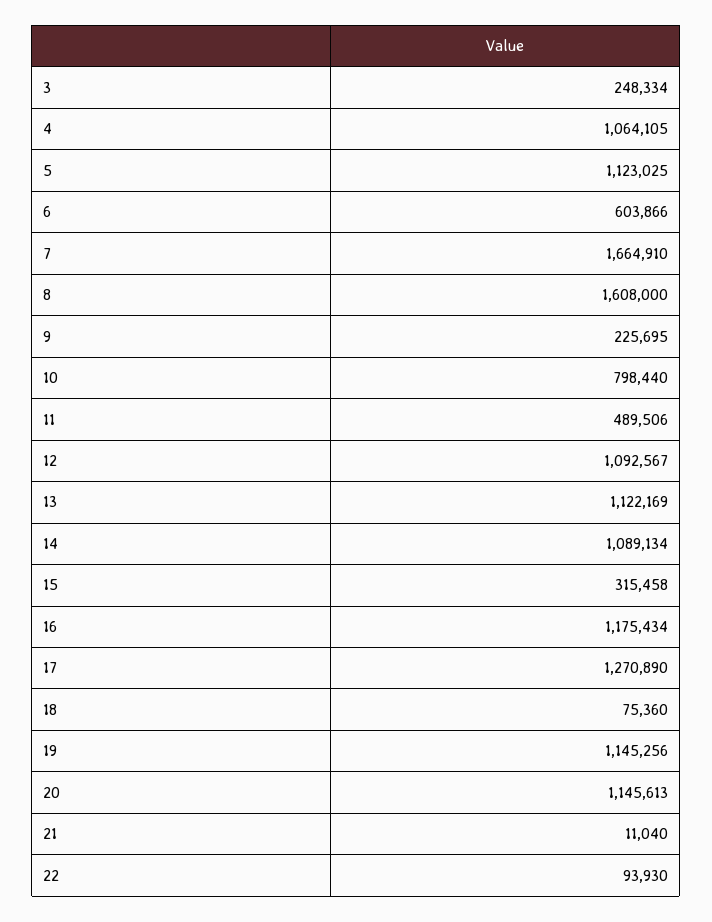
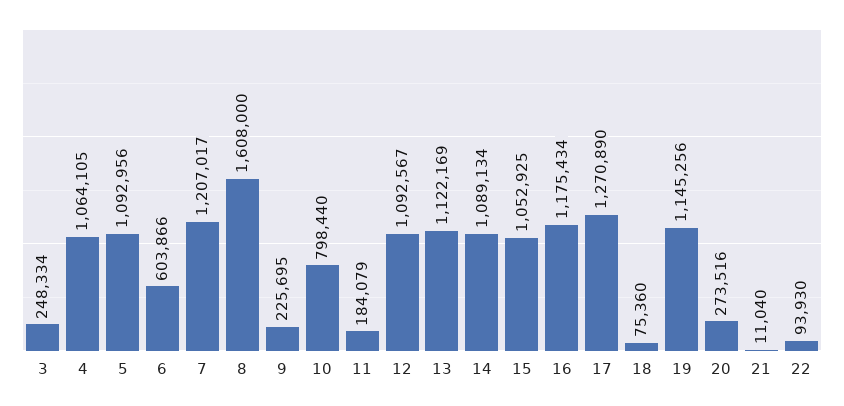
  {
    "3": 248334,
    "4": 1064105,
-   "5": 1123025,
+   "5": 1092956,
    "6": 603866,
-   "7": 1664910,
+   "7": 1207017,
    "8": 1608000,
    "9": 225695,
    "10": 798440,
-   "11": 489506,
+   "11": 184079,
    "12": 1092567,
    "13": 1122169,
    "14": 1089134,
-   "15": 315458,
+   "15": 1052925,
    "16": 1175434,
    "17": 1270890,
    "18": 75360,
    "19": 1145256,
-   "20": 1145613,
+   "20": 273516,
    "21": 11040,
    "22": 93930
  }

